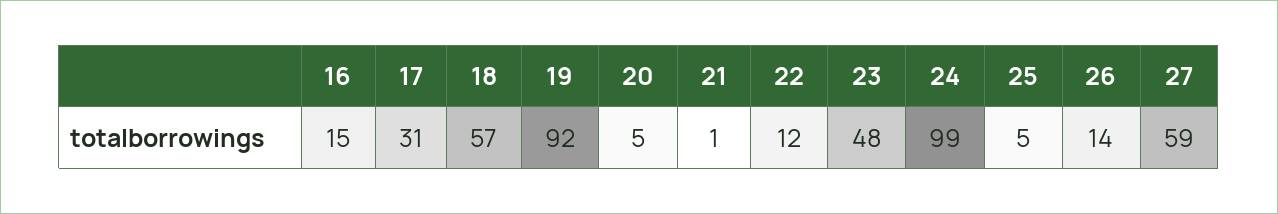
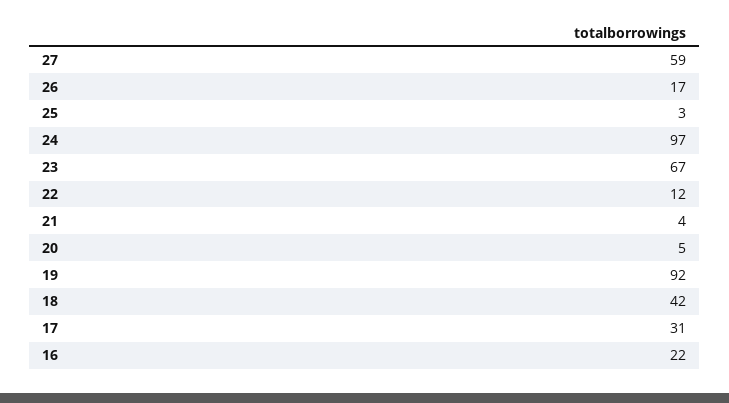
  {
-   "16": 15,
+   "16": 22,
    "17": 31,
-   "18": 57,
+   "18": 42,
    "19": 92,
    "20": 5,
-   "21": 1,
+   "21": 4,
    "22": 12,
-   "23": 48,
+   "23": 67,
-   "24": 99,
+   "24": 97,
-   "25": 5,
+   "25": 3,
-   "26": 14,
+   "26": 17,
    "27": 59
  }

